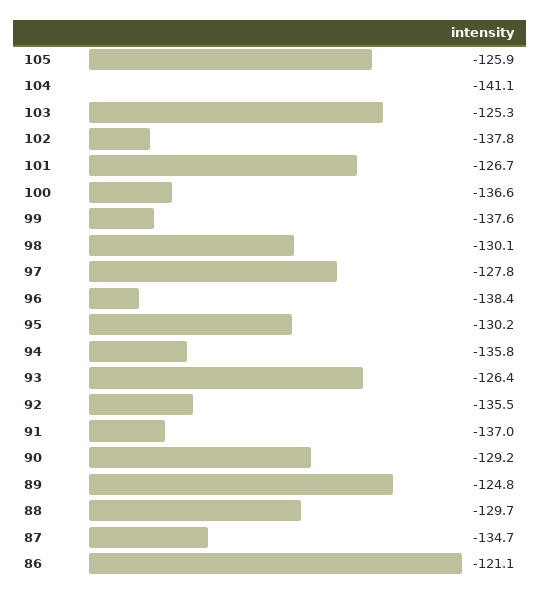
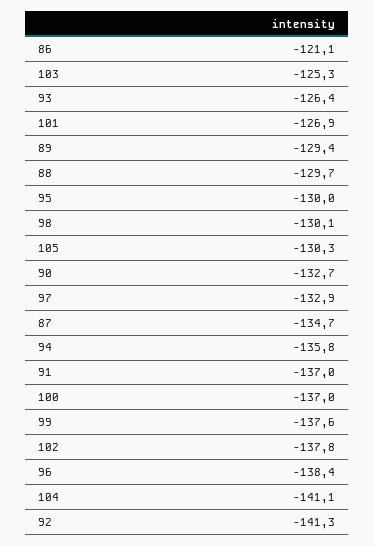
  {
-   "105": -125.9,
+   "105": -130.3,
    "104": -141.1,
    "103": -125.3,
    "102": -137.8,
-   "101": -126.7,
+   "101": -126.9,
-   "100": -136.6,
+   "100": -137,
    "99": -137.6,
    "98": -130.1,
-   "97": -127.8,
+   "97": -132.9,
    "96": -138.4,
-   "95": -130.2,
+   "95": -130,
    "94": -135.8,
    "93": -126.4,
-   "92": -135.5,
+   "92": -141.3,
    "91": -137,
-   "90": -129.2,
+   "90": -132.7,
-   "89": -124.8,
+   "89": -129.4,
    "88": -129.7,
    "87": -134.7,
    "86": -121.1
  }

